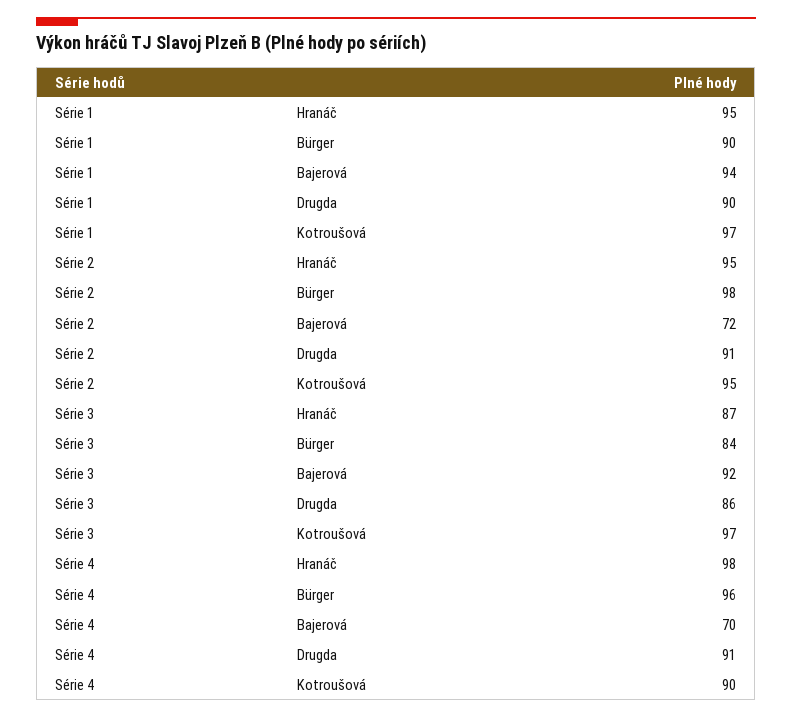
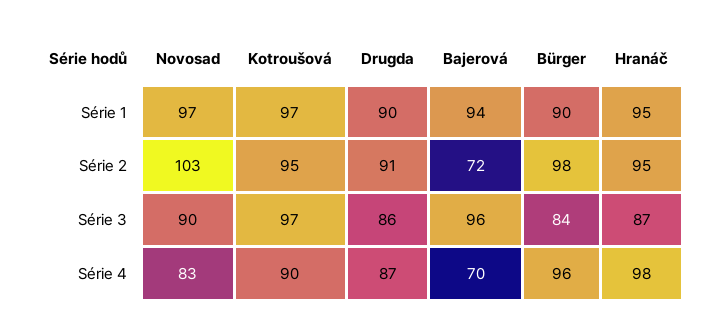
  {
    "Série 1": {
      "Hranáč": 95,
      "Bürger": 90,
      "Bajerová": 94,
      "Drugda": 90,
-     "Kotroušová": 97
+     "Kotroušová": 97,
+     "Novosad": 97
    },
    "Série 2": {
      "Hranáč": 95,
      "Bürger": 98,
      "Bajerová": 72,
      "Drugda": 91,
-     "Kotroušová": 95
+     "Kotroušová": 95,
+     "Novosad": 103
    },
    "Série 3": {
      "Hranáč": 87,
      "Bürger": 84,
-     "Bajerová": 92,
+     "Bajerová": 96,
      "Drugda": 86,
-     "Kotroušová": 97
+     "Kotroušová": 97,
+     "Novosad": 90
    },
    "Série 4": {
      "Hranáč": 98,
      "Bürger": 96,
      "Bajerová": 70,
-     "Drugda": 91,
+     "Drugda": 87,
-     "Kotroušová": 90
+     "Kotroušová": 90,
+     "Novosad": 83
    }
  }

